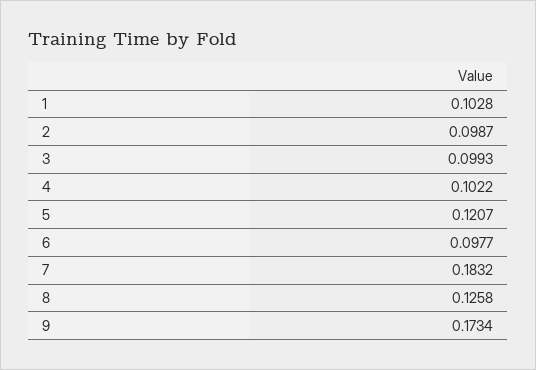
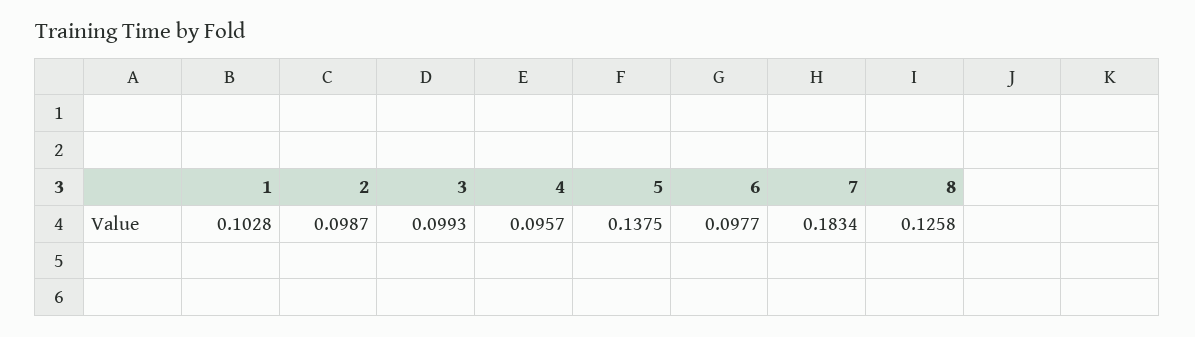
  {
    "1": 0.1028,
    "2": 0.0987,
    "3": 0.0993,
-   "4": 0.1022,
+   "4": 0.0957,
-   "5": 0.1207,
+   "5": 0.1375,
    "6": 0.0977,
-   "7": 0.1832,
+   "7": 0.1834,
-   "8": 0.1258,
+   "8": 0.1258
-   "9": 0.1734
  }

